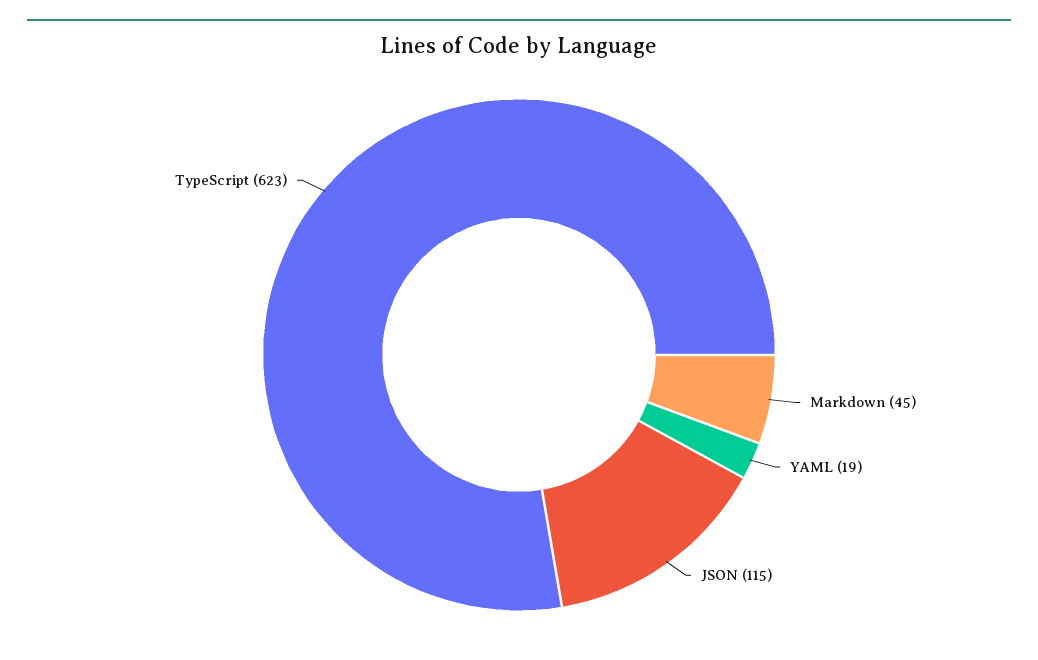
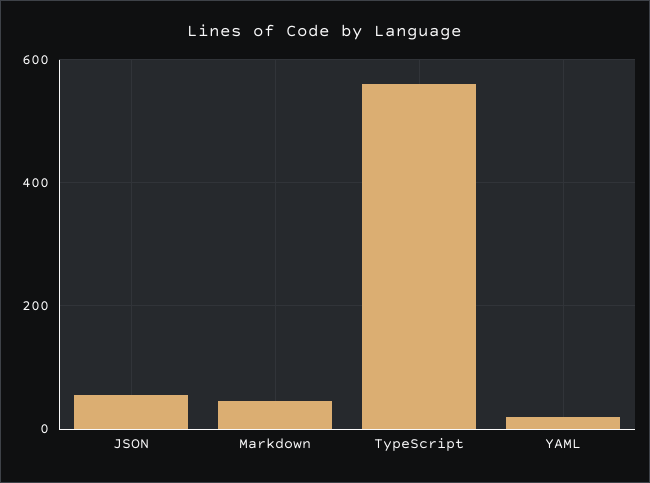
  {
    "Markdown": 45,
    "YAML": 19,
-   "JSON": 115,
+   "JSON": 60,
-   "TypeScript": 623
+   "TypeScript": 560
  }

